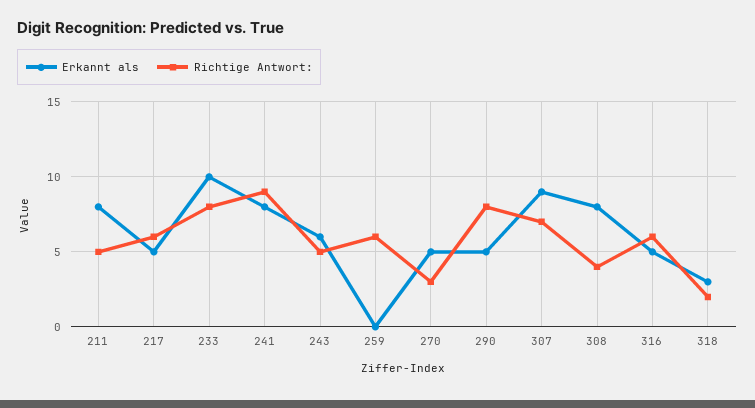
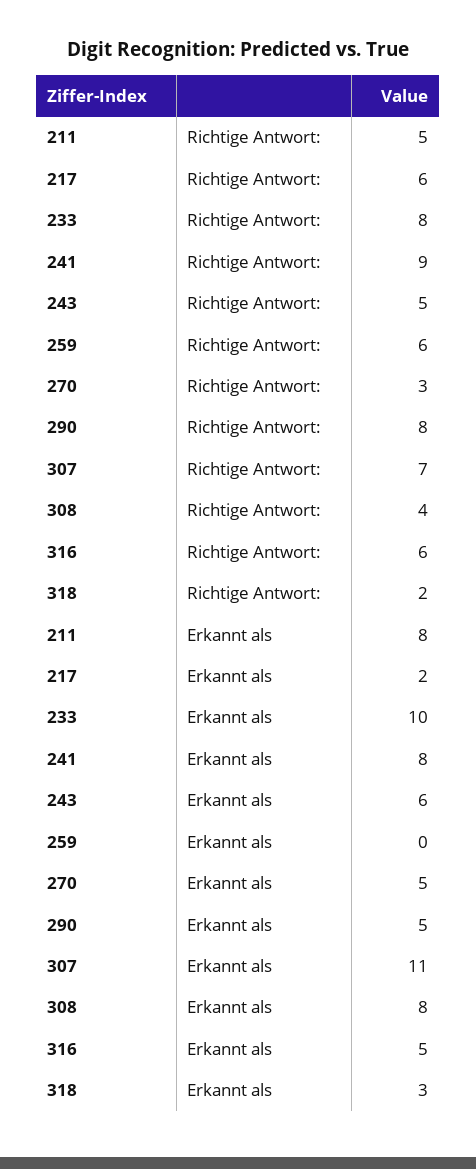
  {
    "Erkannt als": {
      "211": 8,
-     "217": 5,
+     "217": 2,
      "233": 10,
      "241": 8,
      "243": 6,
      "259": 0,
      "270": 5,
      "290": 5,
-     "307": 9,
+     "307": 11,
      "308": 8,
      "316": 5,
      "318": 3
    },
    "Richtige Antwort:": {
      "211": 5,
      "217": 6,
      "233": 8,
      "241": 9,
      "243": 5,
      "259": 6,
      "270": 3,
      "290": 8,
      "307": 7,
      "308": 4,
      "316": 6,
      "318": 2
    }
  }

